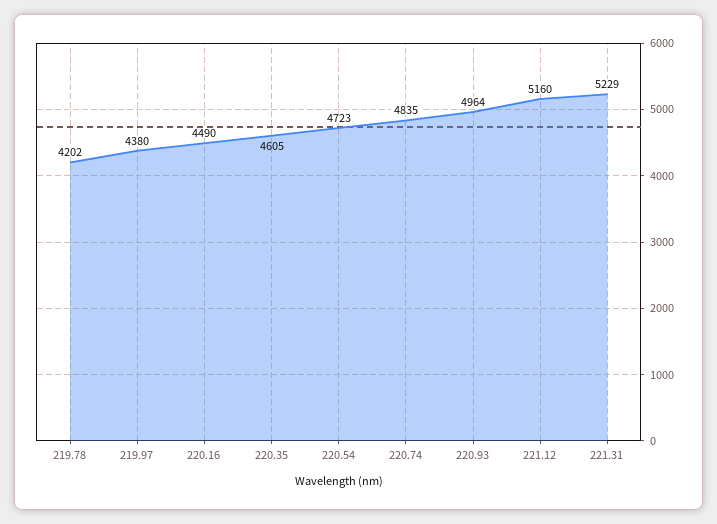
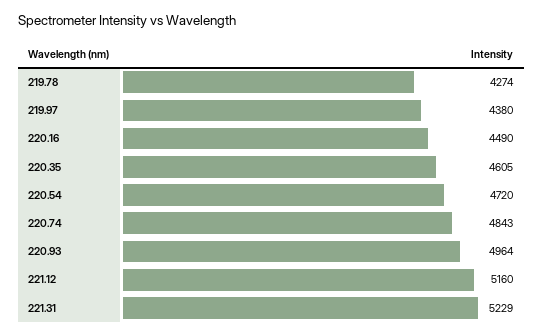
  {
-   "219.78": 4202,
+   "219.78": 4274,
    "219.97": 4380,
    "220.16": 4490,
    "220.35": 4605,
-   "220.54": 4723,
+   "220.54": 4720,
-   "220.74": 4835,
+   "220.74": 4843,
    "220.93": 4964,
    "221.12": 5160,
    "221.31": 5229
  }

